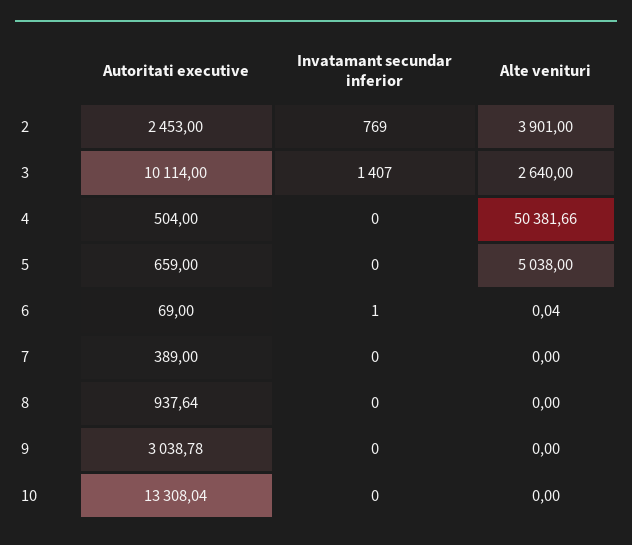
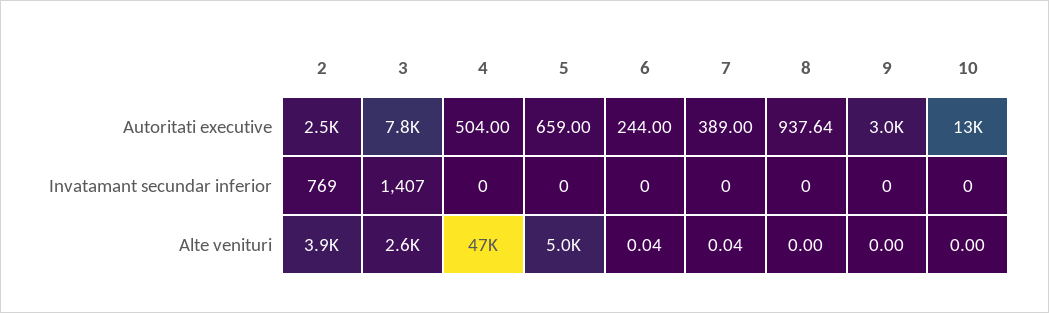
  {
    "Autoritati executive": {
      "2": 2453,
-     "3": 10114,
+     "3": 7800,
      "4": 504,
      "5": 659,
-     "6": 69,
+     "6": 244,
      "7": 389,
      "8": 937.64,
      "9": 3038.78,
      "10": 13308.04
    },
    "Invatamant secundar inferior": {
      "2": 769,
      "3": 1407,
      "4": 0,
      "5": 0,
-     "6": 1,
+     "6": 0,
      "7": 0,
      "8": 0,
      "9": 0,
      "10": 0
    },
    "Alte venituri": {
      "2": 3901,
      "3": 2640,
-     "4": 50381.66,
+     "4": 47000,
      "5": 5038,
      "6": 0.04,
-     "7": 0,
+     "7": 0.04,
      "8": 0,
      "9": 0,
      "10": 0
    }
  }

